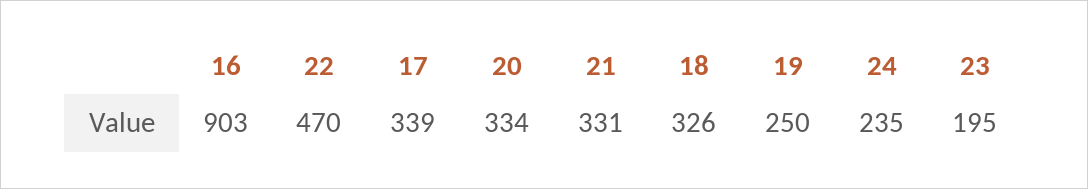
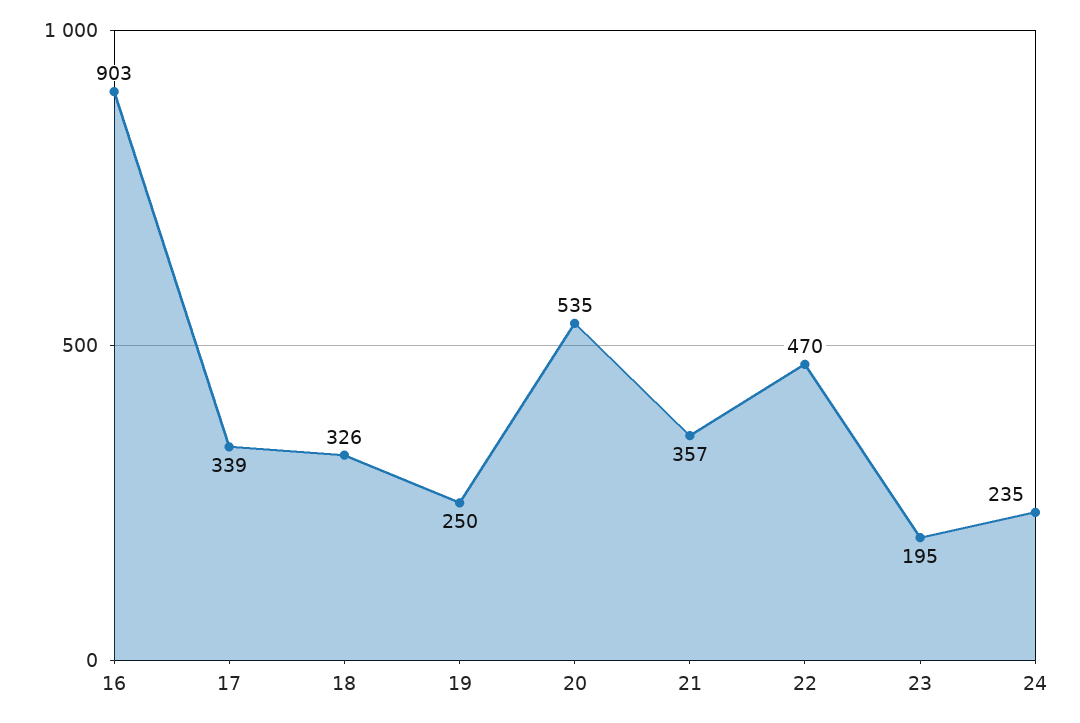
  {
    "16": 903,
    "22": 470,
    "17": 339,
-   "20": 334,
+   "20": 535,
-   "21": 331,
+   "21": 357,
    "18": 326,
    "19": 250,
    "24": 235,
    "23": 195
  }

